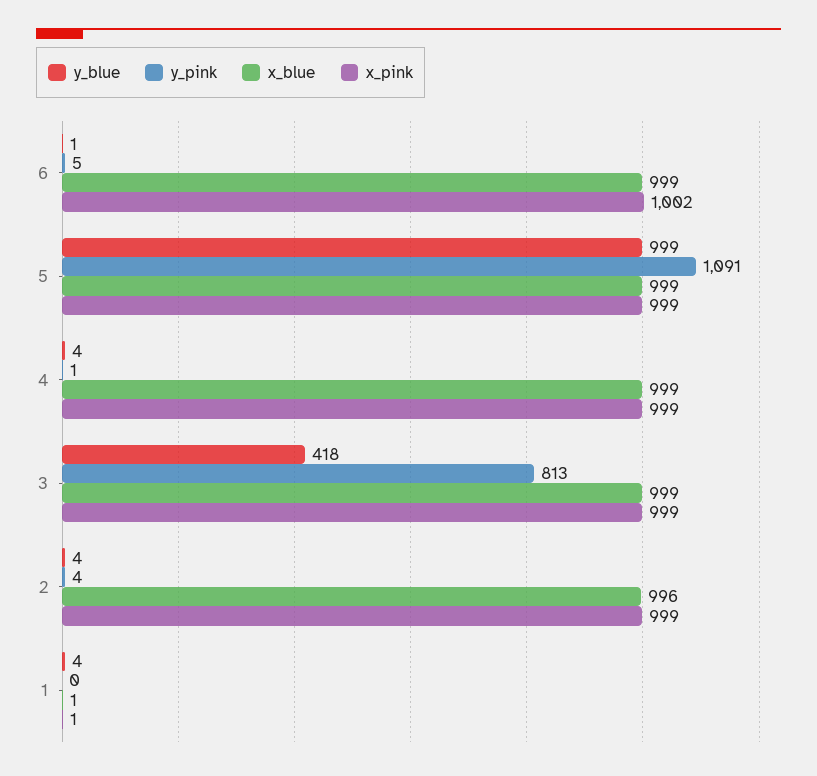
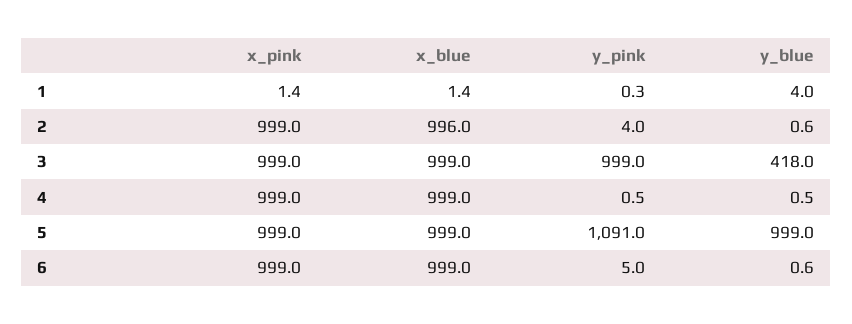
  {
    "y_blue": {
      "6": 0.6,
      "5": 999,
-     "4": 4,
+     "4": 0.5,
      "3": 418,
-     "2": 4,
+     "2": 0.6,
      "1": 4
    },
    "y_pink": {
      "6": 5,
      "5": 1091,
      "4": 0.5,
-     "3": 813,
+     "3": 999,
      "2": 4,
      "1": 0.3
    },
    "x_blue": {
      "6": 999,
      "5": 999,
      "4": 999,
      "3": 999,
      "2": 996,
      "1": 1.4
    },
    "x_pink": {
-     "6": 1002,
+     "6": 999,
      "5": 999,
      "4": 999,
      "3": 999,
      "2": 999,
      "1": 1.4
    }
  }

